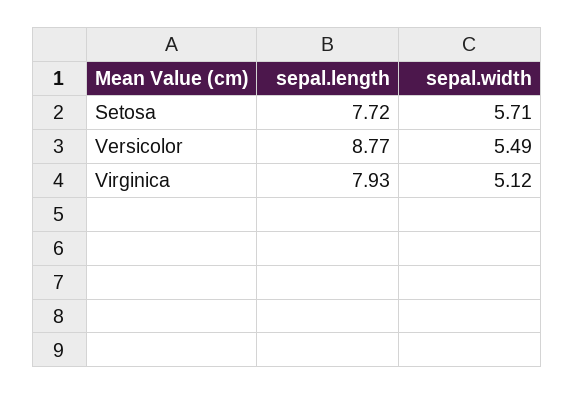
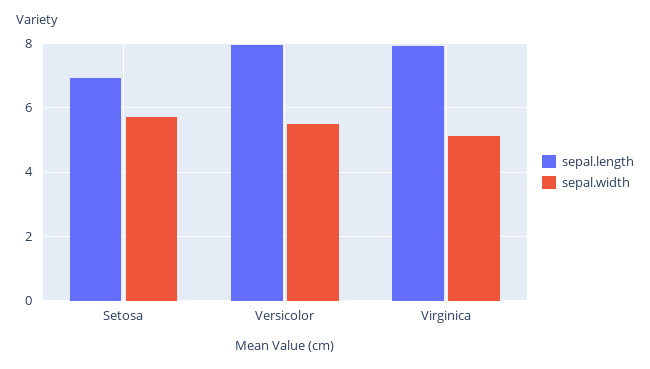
  {
    "sepal.length": {
-     "Setosa": 7.72,
+     "Setosa": 7,
-     "Versicolor": 8.77,
+     "Versicolor": 8,
      "Virginica": 7.93
    },
    "sepal.width": {
      "Setosa": 5.71,
      "Versicolor": 5.49,
      "Virginica": 5.12
    }
  }

